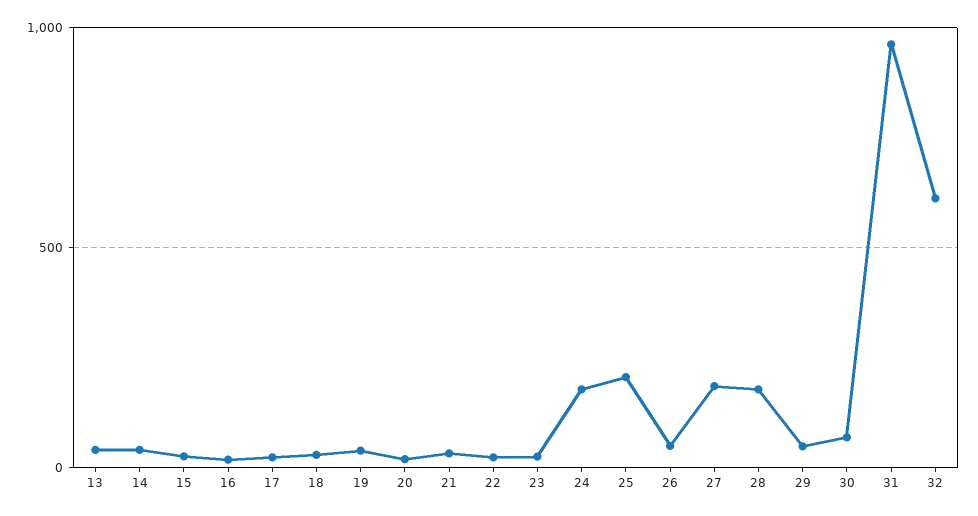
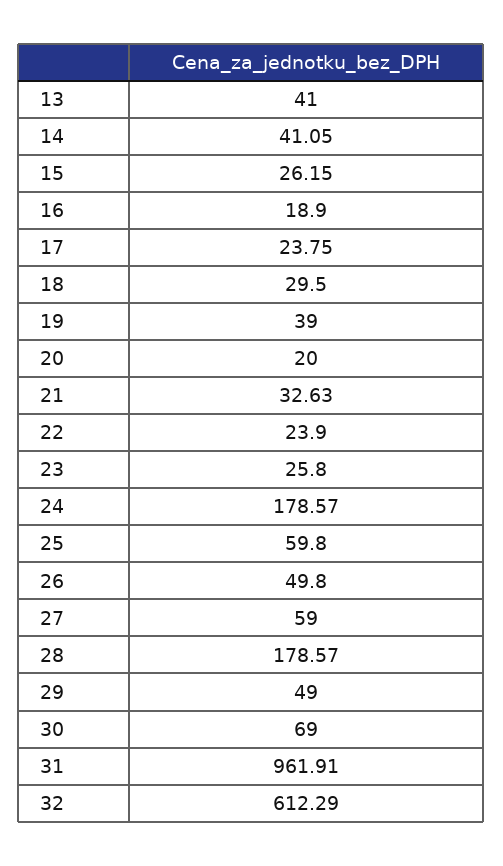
  {
    "13": 41,
    "14": 41.05,
    "15": 26.15,
    "16": 18.9,
    "17": 23.75,
    "18": 29.5,
    "19": 39,
    "20": 20,
    "21": 32.63,
    "22": 23.9,
    "23": 25.8,
    "24": 178.57,
-   "25": 200,
+   "25": 59.8,
    "26": 49.8,
-   "27": 200,
+   "27": 59,
    "28": 178.57,
    "29": 49,
    "30": 69,
    "31": 961.91,
    "32": 612.29
  }

